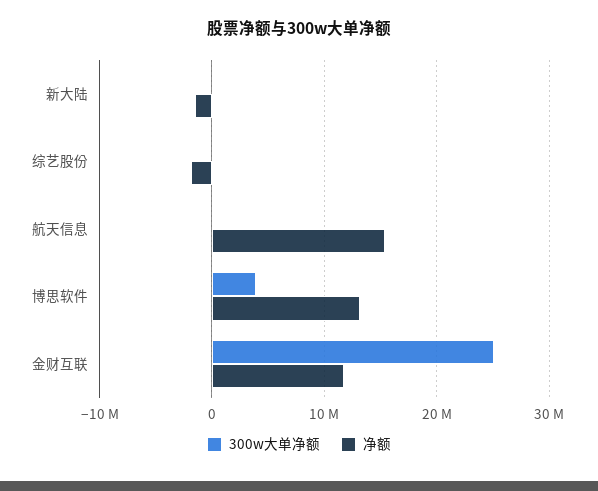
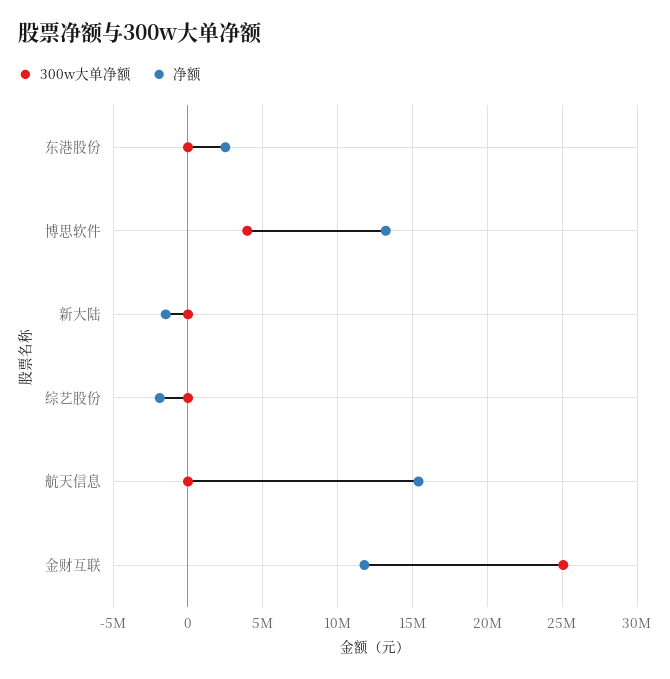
  {
    "300w大单净额": {
      "新大陆": 0,
      "综艺股份": 0,
      "航天信息": 0,
      "博思软件": 4000000,
-     "金财互联": 25000000
+     "金财互联": 25000000,
+     "东港股份": 0
    },
    "净额": {
      "新大陆": -1500000,
      "综艺股份": -2000000,
      "航天信息": 15500000,
      "博思软件": 13000000,
-     "金财互联": 12000000
+     "金财互联": 12000000,
+     "东港股份": 2500000
    }
  }

